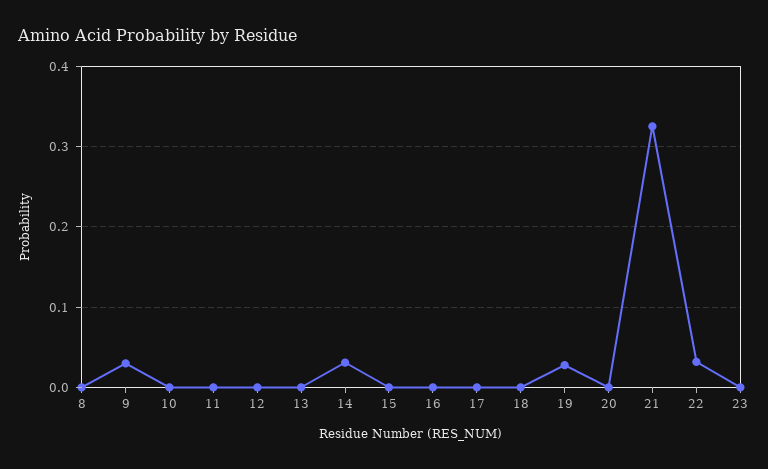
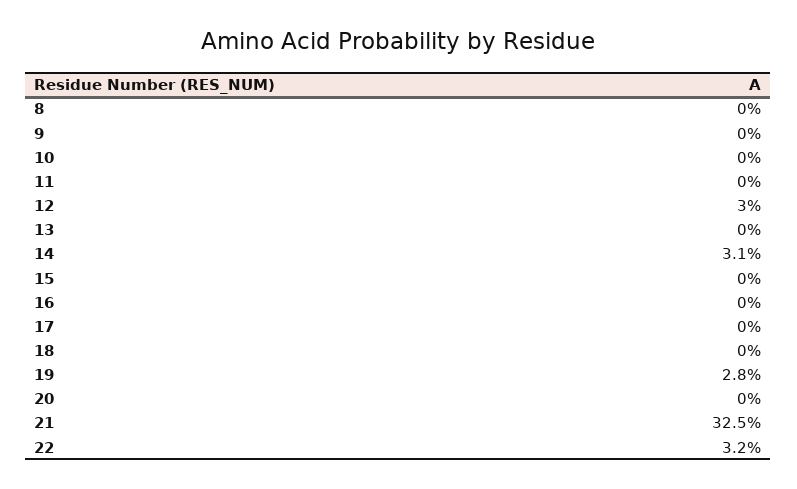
  {
    "8": 0,
-   "9": 0.03,
+   "9": 0,
    "10": 0,
    "11": 0,
-   "12": 0,
+   "12": 0.03,
    "13": 0,
    "14": 0.031,
    "15": 0,
    "16": 0,
    "17": 0,
    "18": 0,
    "19": 0.028,
    "20": 0,
    "21": 0.325,
-   "22": 0.032,
+   "22": 0.032
-   "23": 0
  }

